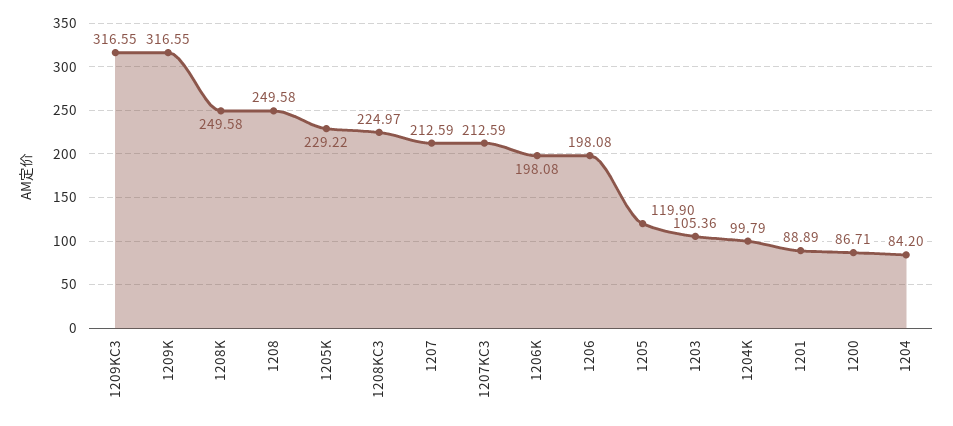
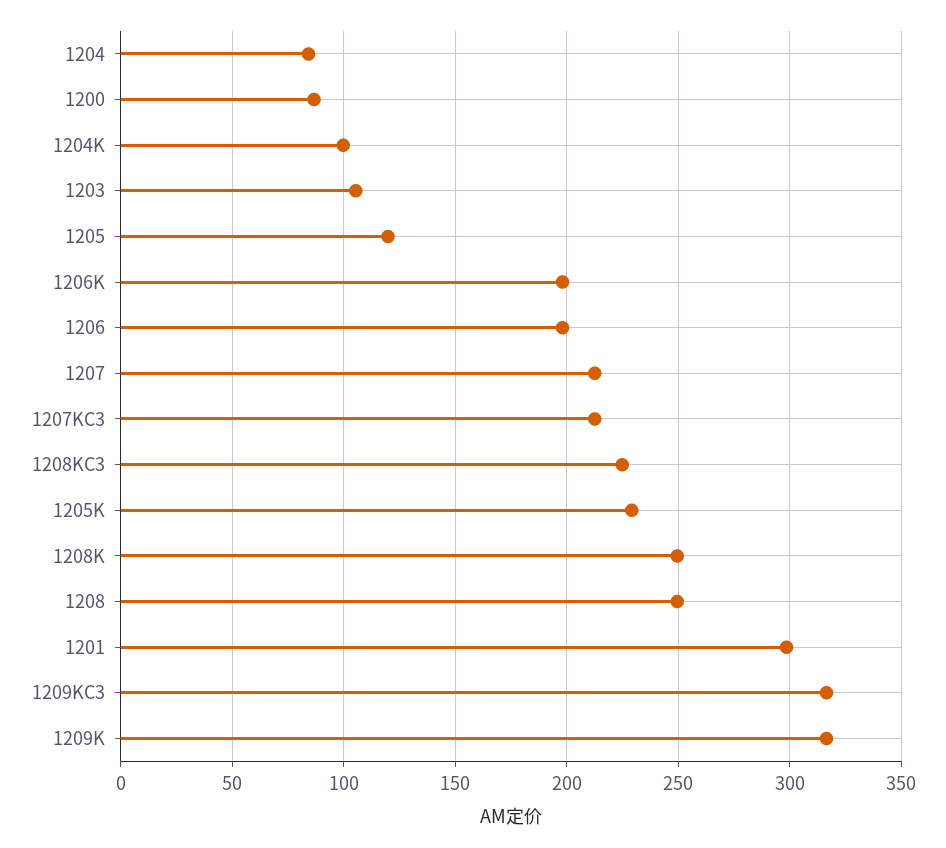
  {
    "1209KC3": 316.55,
    "1209K": 316.55,
    "1208K": 249.58,
    "1208": 249.58,
    "1205K": 229.22,
    "1208KC3": 224.97,
    "1207": 212.59,
    "1207KC3": 212.59,
    "1206K": 198.08,
    "1206": 198.08,
    "1205": 119.9,
    "1203": 105.36,
    "1204K": 99.79,
-   "1201": 88.89,
+   "1201": 300,
    "1200": 86.71,
    "1204": 84.2
  }

